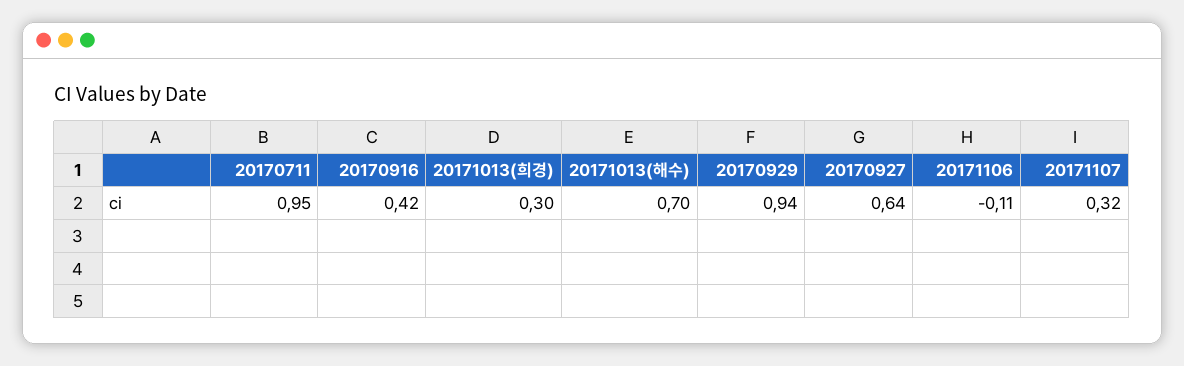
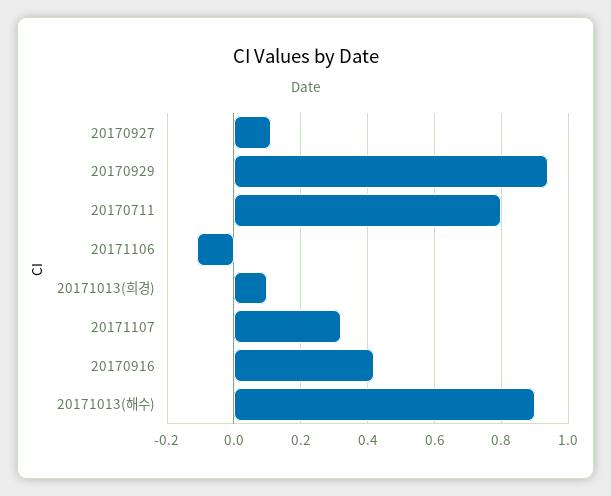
  {
-   "20170711": 0.95,
+   "20170711": 0.8,
    "20170916": 0.42,
-   "20171013(희경)": 0.3,
+   "20171013(희경)": 0.1,
-   "20171013(해수)": 0.7,
+   "20171013(해수)": 0.9,
    "20170929": 0.94,
-   "20170927": 0.64,
+   "20170927": 0.1,
    "20171106": -0.11,
    "20171107": 0.32
  }

